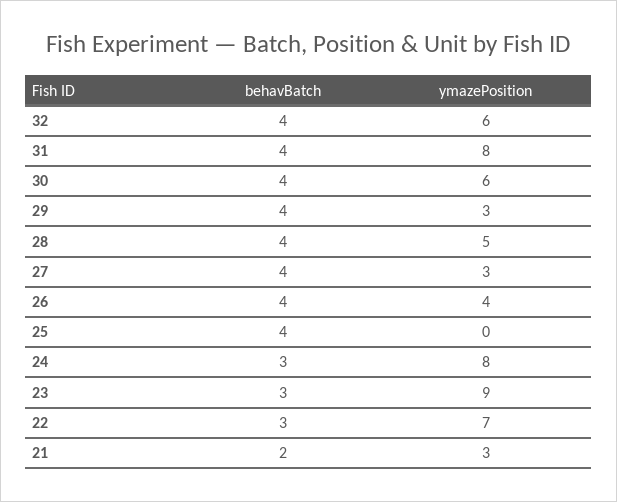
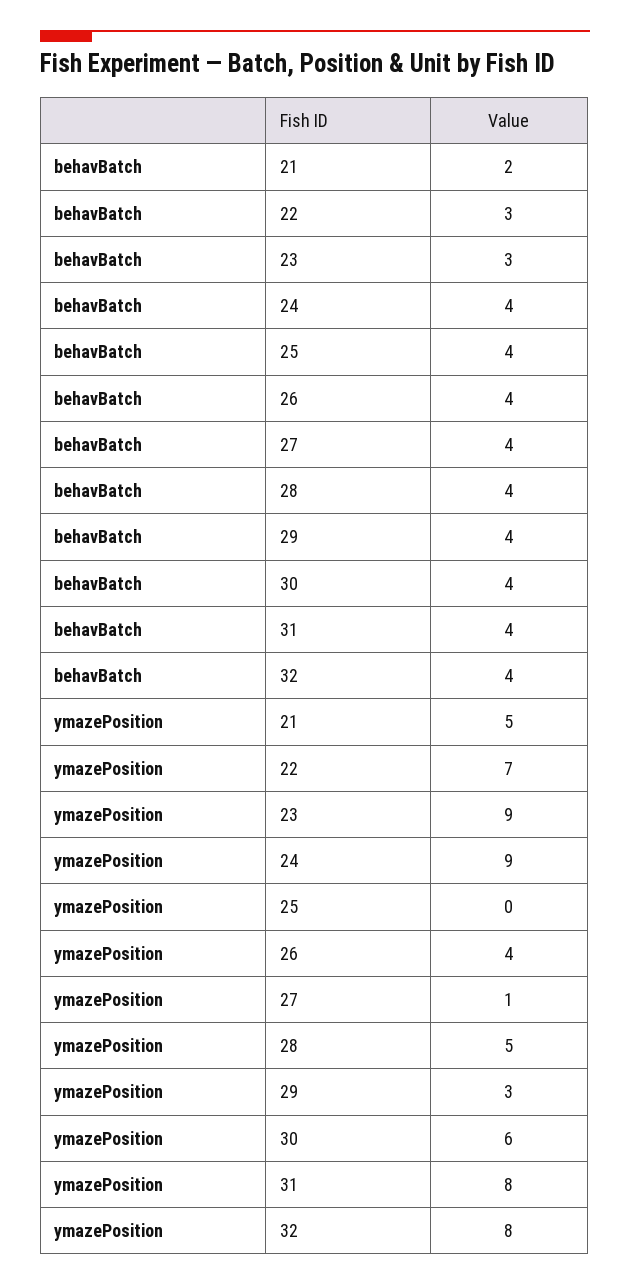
  {
    "behavBatch": {
      "32": 4,
      "31": 4,
      "30": 4,
      "29": 4,
      "28": 4,
      "27": 4,
      "26": 4,
      "25": 4,
-     "24": 3,
+     "24": 4,
      "23": 3,
      "22": 3,
      "21": 2
    },
    "ymazePosition": {
-     "32": 6,
+     "32": 8,
      "31": 8,
      "30": 6,
      "29": 3,
      "28": 5,
-     "27": 3,
+     "27": 1,
      "26": 4,
      "25": 0,
-     "24": 8,
+     "24": 9,
      "23": 9,
      "22": 7,
-     "21": 3
+     "21": 5
    }
  }

